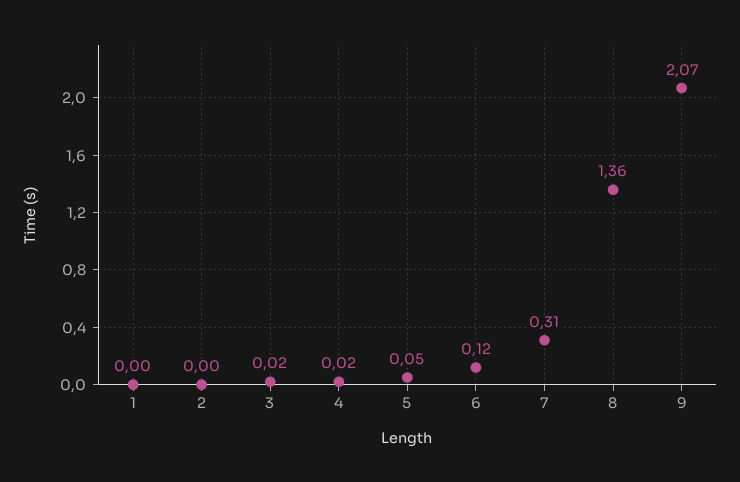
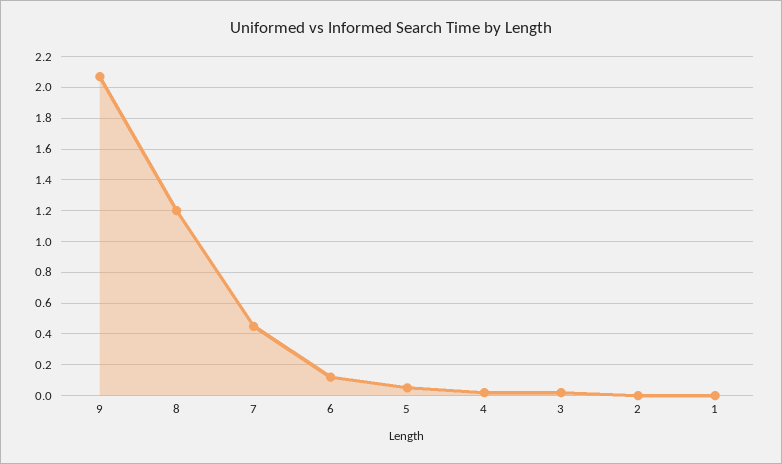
  {
    "1": 0,
    "2": 0,
    "3": 0.02,
    "4": 0.02,
    "5": 0.05,
    "6": 0.12,
-   "7": 0.31,
+   "7": 0.45,
-   "8": 1.36,
+   "8": 1.2,
    "9": 2.07
  }

